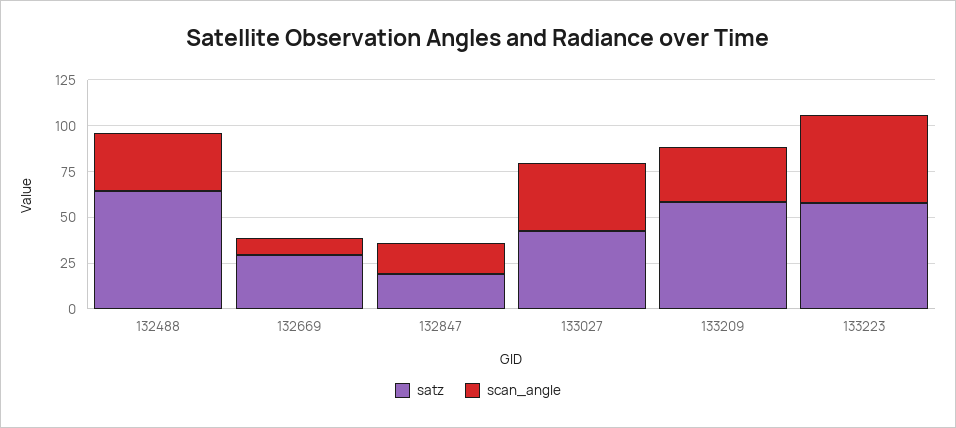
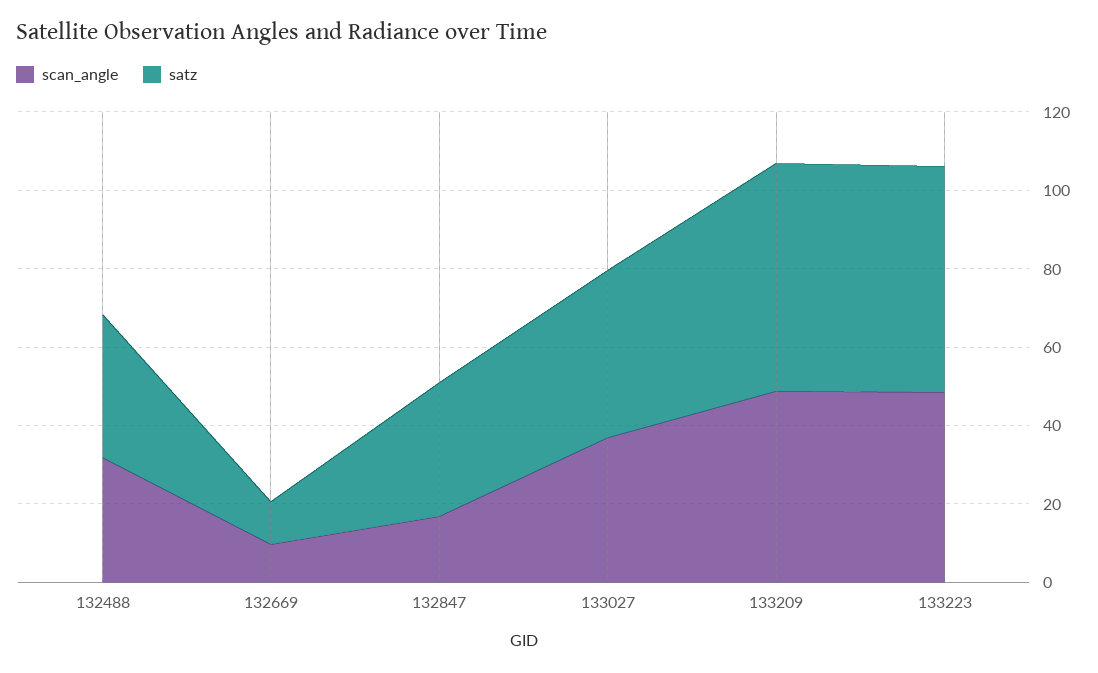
  {
    "satz": {
-     "132488": 65,
+     "132488": 35,
-     "132669": 30,
+     "132669": 10,
-     "132847": 20,
+     "132847": 35,
      "133027": 45,
      "133209": 60,
      "133223": 60
    },
    "scan_angle": {
      "132488": 30,
      "132669": 10,
      "132847": 15,
      "133027": 35,
-     "133209": 30,
+     "133209": 50,
      "133223": 50
    }
  }

